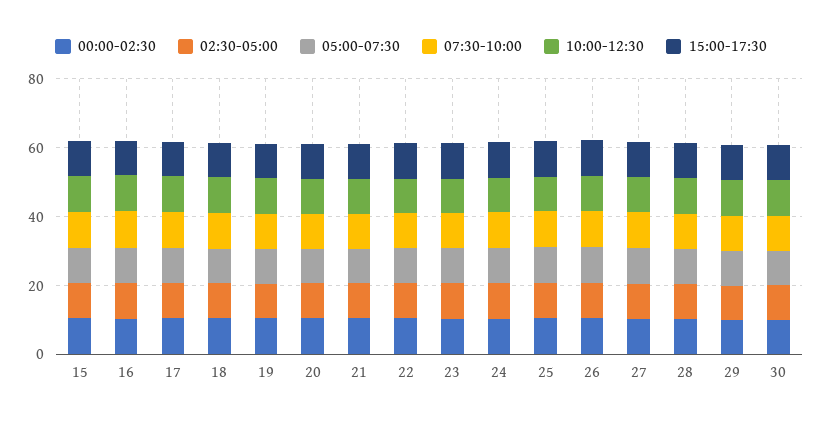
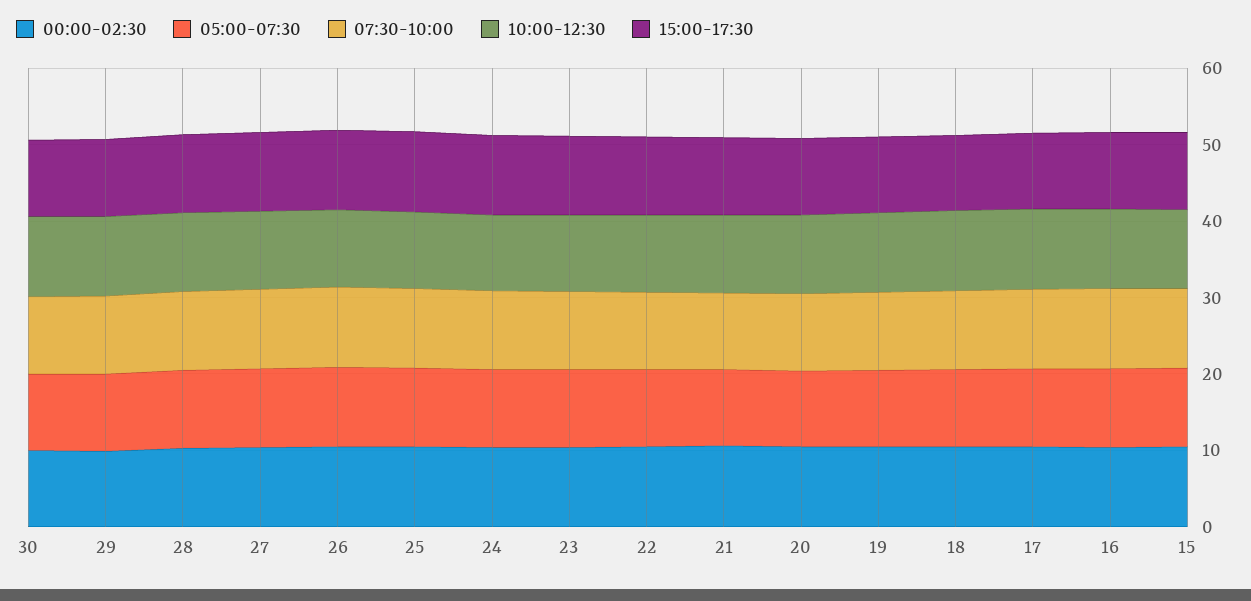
  {
    "00:00-02:30": {
      "15": 10,
      "16": 10,
      "17": 10,
      "18": 10,
      "19": 10,
      "20": 10,
      "21": 10,
      "22": 10,
      "23": 10,
      "24": 10,
      "25": 10,
      "26": 10,
      "27": 10,
      "28": 10,
      "29": 10,
      "30": 10
    },
-   "02:30-05:00": {
-     "15": 10,
-     "16": 10,
-     "17": 10,
-     "18": 10,
-     "19": 10,
-     "20": 10,
-     "21": 10,
-     "22": 10,
-     "23": 10,
-     "24": 10,
-     "25": 10,
-     "26": 10,
-     "27": 10,
-     "28": 10,
-     "29": 10,
-     "30": 10
-   },
    "05:00-07:30": {
      "15": 10,
      "16": 10,
      "17": 10,
      "18": 10,
      "19": 10,
      "20": 10,
      "21": 10,
      "22": 10,
      "23": 10,
      "24": 10,
      "25": 10,
      "26": 10,
      "27": 10,
      "28": 10,
      "29": 10,
      "30": 10
    },
    "07:30-10:00": {
      "15": 10,
      "16": 10,
      "17": 10,
      "18": 10,
      "19": 10,
      "20": 10,
      "21": 10,
      "22": 10,
      "23": 10,
      "24": 10,
      "25": 10,
      "26": 10,
      "27": 10,
      "28": 10,
      "29": 10,
      "30": 10
    },
    "10:00-12:30": {
      "15": 10,
      "16": 10,
      "17": 10,
      "18": 10,
      "19": 10,
      "20": 10,
      "21": 10,
      "22": 10,
      "23": 10,
      "24": 10,
      "25": 10,
      "26": 10,
      "27": 10,
      "28": 10,
      "29": 10,
      "30": 10
    },
    "15:00-17:30": {
      "15": 10,
      "16": 10,
      "17": 10,
      "18": 10,
      "19": 10,
      "20": 10,
      "21": 10,
      "22": 10,
      "23": 10,
      "24": 10,
      "25": 10,
      "26": 10,
      "27": 10,
      "28": 10,
      "29": 10,
      "30": 10
    }
  }

